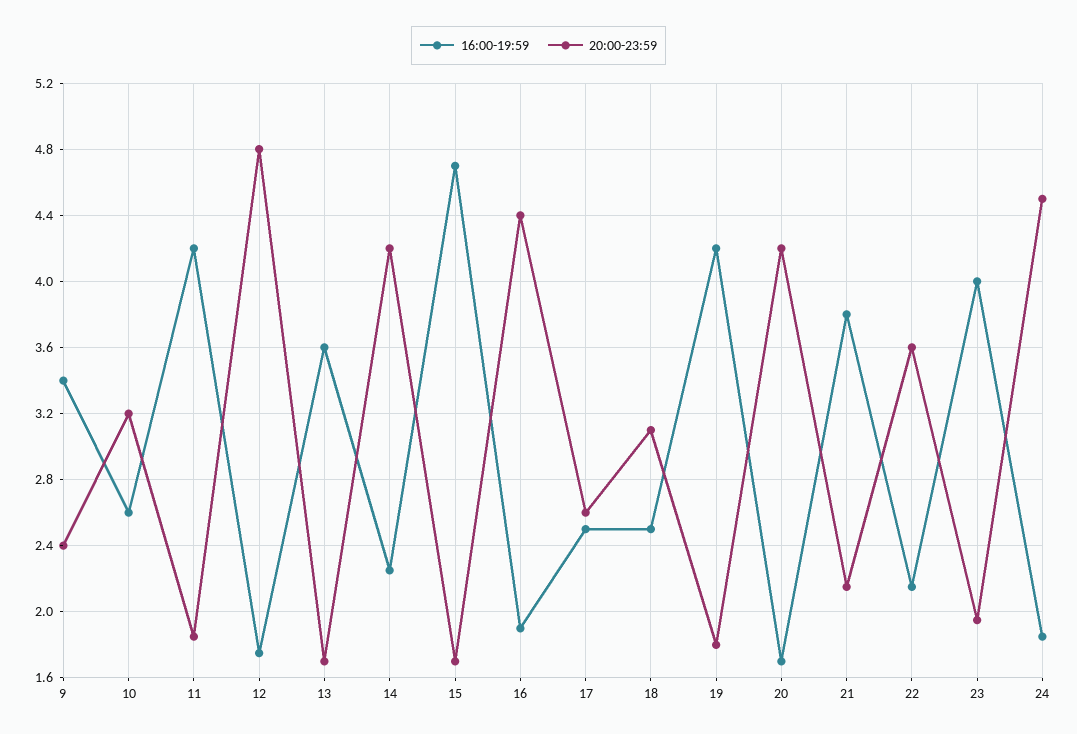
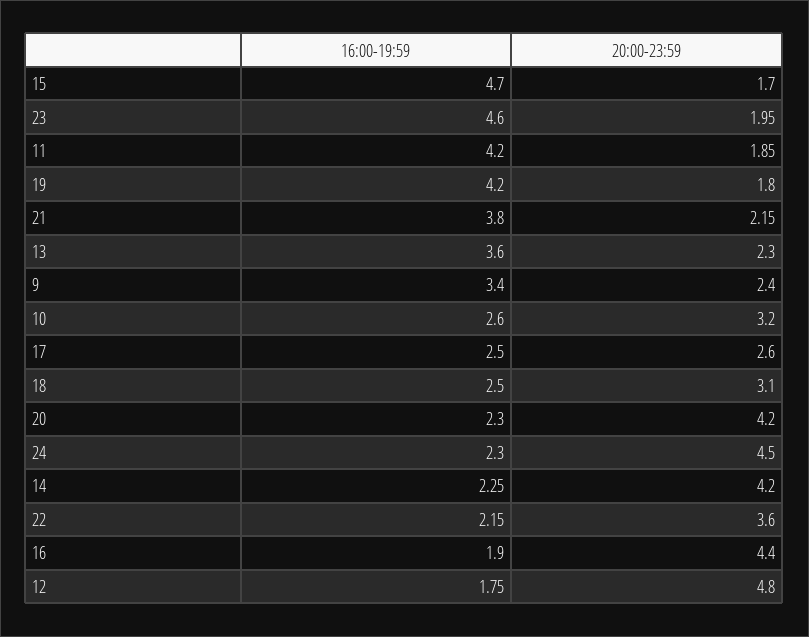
  {
    "16:00-19:59": {
      "9": 3.4,
      "10": 2.6,
      "11": 4.2,
      "12": 1.75,
      "13": 3.6,
      "14": 2.25,
      "15": 4.7,
      "16": 1.9,
      "17": 2.5,
      "18": 2.5,
      "19": 4.2,
-     "20": 1.7,
+     "20": 2.3,
      "21": 3.8,
      "22": 2.15,
-     "23": 4,
+     "23": 4.6,
-     "24": 1.85
+     "24": 2.3
    },
    "20:00-23:59": {
      "9": 2.4,
      "10": 3.2,
      "11": 1.85,
      "12": 4.8,
-     "13": 1.7,
+     "13": 2.3,
      "14": 4.2,
      "15": 1.7,
      "16": 4.4,
      "17": 2.6,
      "18": 3.1,
      "19": 1.8,
      "20": 4.2,
      "21": 2.15,
      "22": 3.6,
      "23": 1.95,
      "24": 4.5
    }
  }

